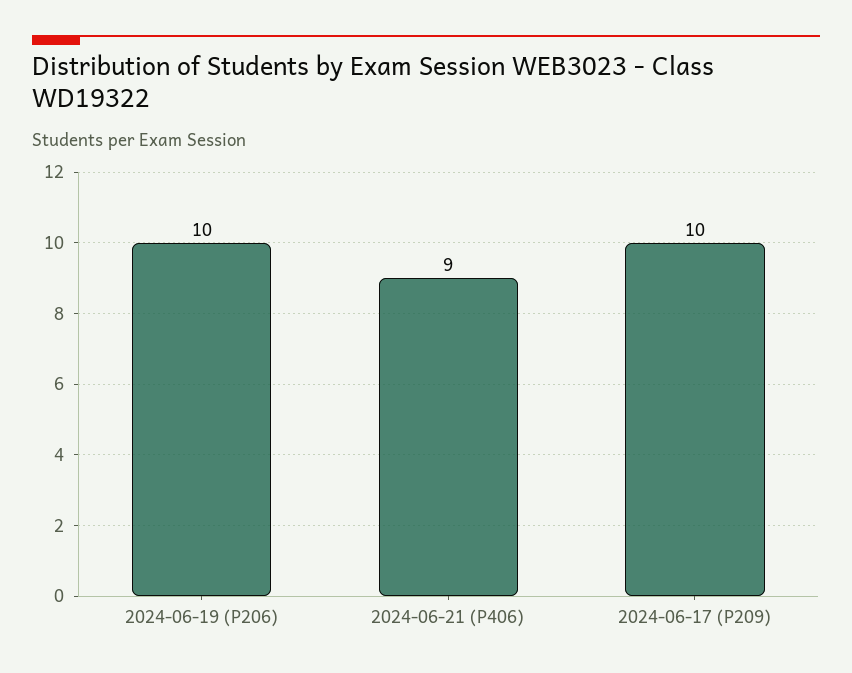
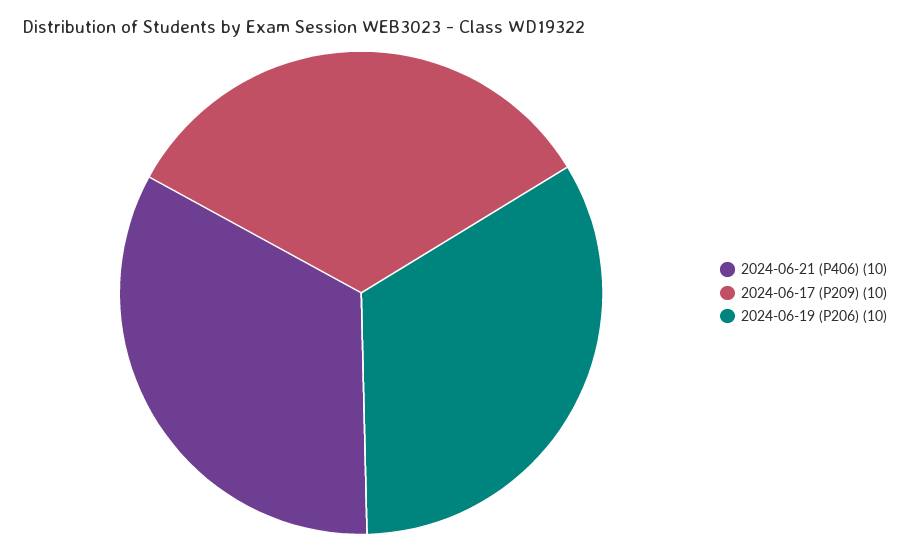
  {
    "2024-06-19 (P206)": 10,
-   "2024-06-21 (P406)": 9,
+   "2024-06-21 (P406)": 10,
    "2024-06-17 (P209)": 10
  }

